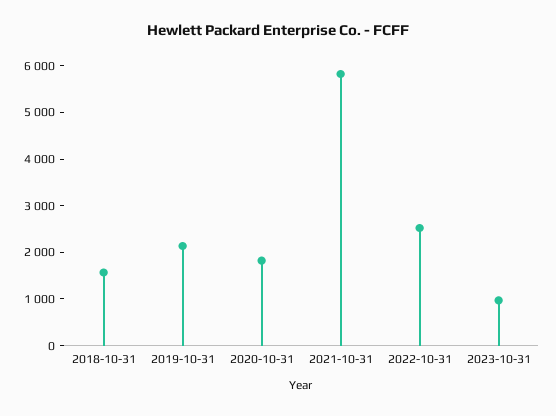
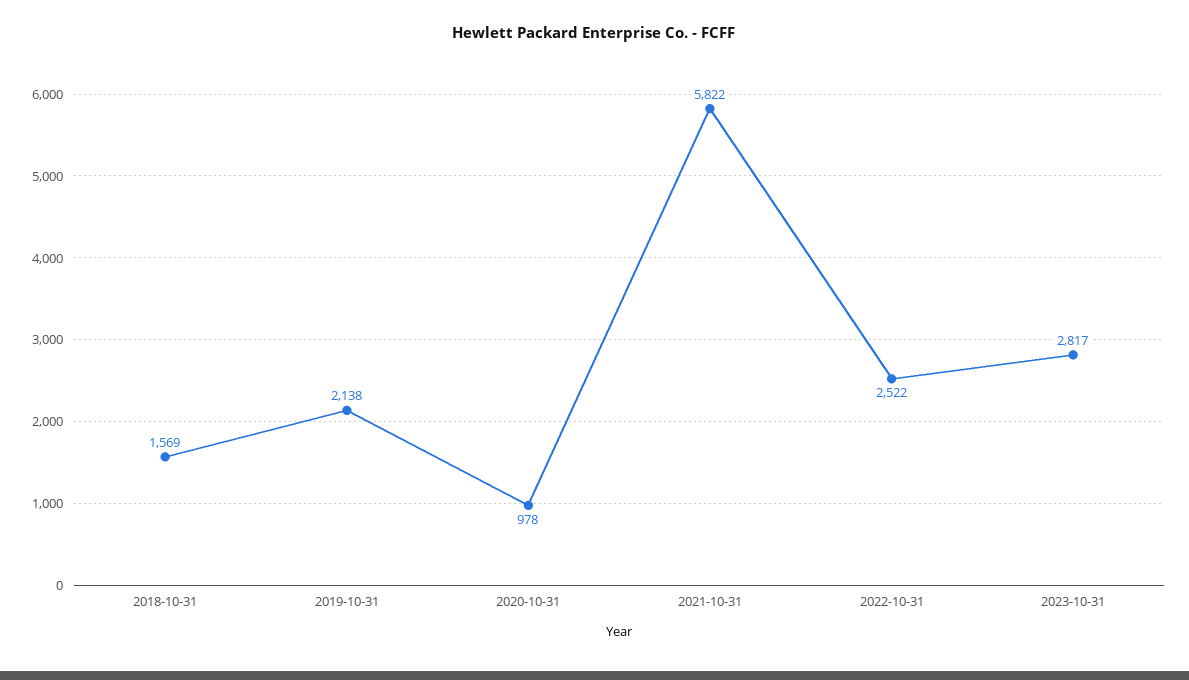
  {
    "2018-10-31": 1569,
    "2019-10-31": 2138,
-   "2020-10-31": 1800,
+   "2020-10-31": 978,
    "2021-10-31": 5822,
    "2022-10-31": 2522,
-   "2023-10-31": 1000
+   "2023-10-31": 2817
  }

